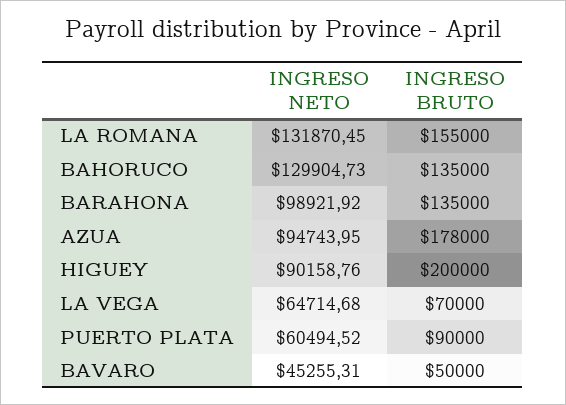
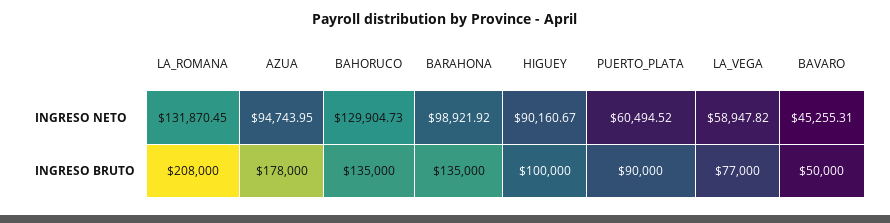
  {
    "INGRESO NETO": {
      "LA ROMANA": 131870.45,
      "BAHORUCO": 129904.73,
      "BARAHONA": 98921.92,
      "AZUA": 94743.95,
-     "HIGUEY": 90158.76,
+     "HIGUEY": 90160.67,
-     "LA VEGA": 64714.68,
+     "LA VEGA": 58947.82,
      "PUERTO PLATA": 60494.52,
      "BAVARO": 45255.31
    },
    "INGRESO BRUTO": {
-     "LA ROMANA": 155000,
+     "LA ROMANA": 208000,
      "BAHORUCO": 135000,
      "BARAHONA": 135000,
      "AZUA": 178000,
-     "HIGUEY": 200000,
+     "HIGUEY": 100000,
-     "LA VEGA": 70000,
+     "LA VEGA": 77000,
      "PUERTO PLATA": 90000,
      "BAVARO": 50000
    }
  }

